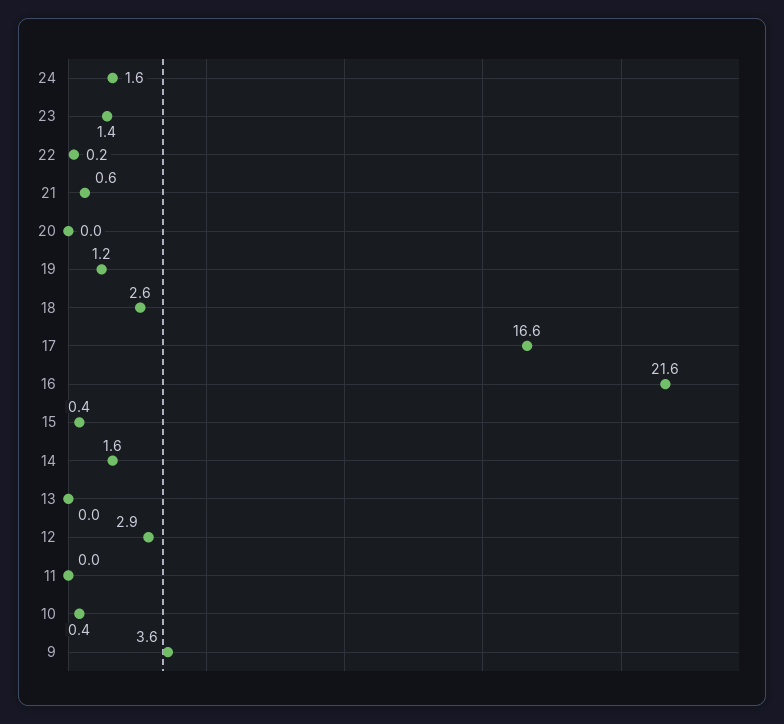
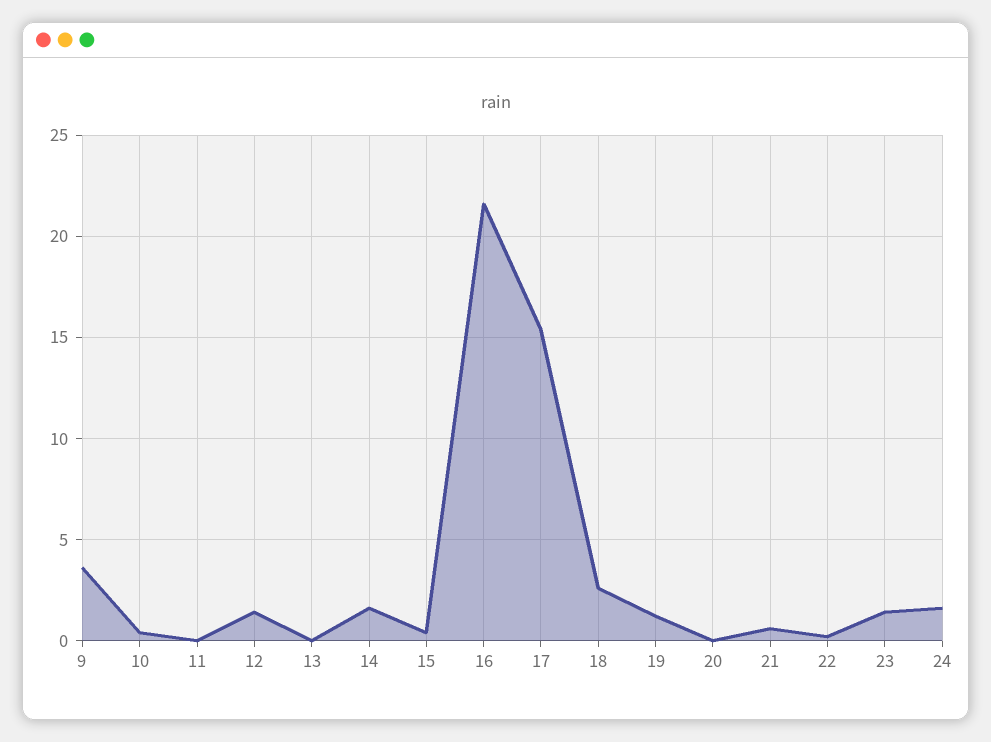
  {
    "24": 1.6,
    "23": 1.4,
    "22": 0.2,
    "21": 0.6,
    "20": 0,
    "19": 1.2,
    "18": 2.6,
-   "17": 16.6,
+   "17": 15.5,
    "16": 21.6,
    "15": 0.4,
    "14": 1.6,
    "13": 0,
-   "12": 2.9,
+   "12": 1.5,
    "11": 0,
    "10": 0.4,
    "9": 3.6
  }

